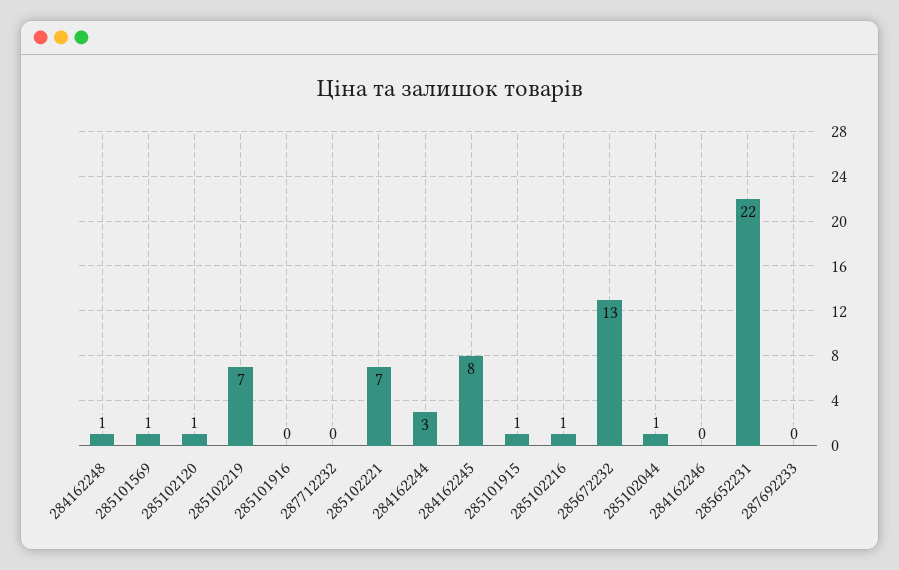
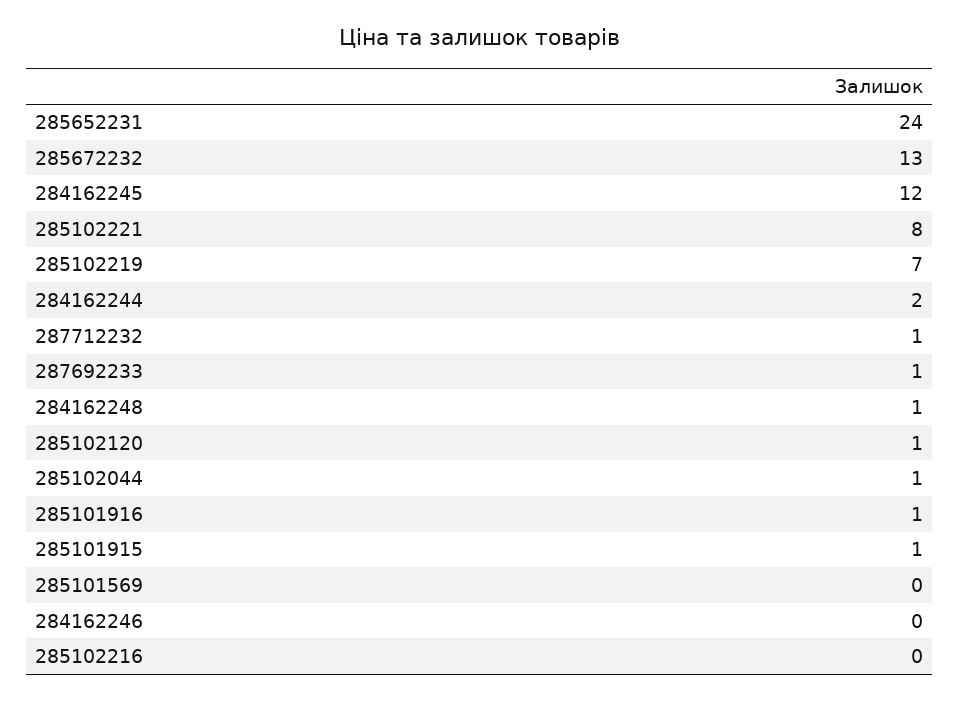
  {
    "284162248": 1,
-   "285101569": 1,
+   "285101569": 0,
    "285102120": 1,
    "285102219": 7,
-   "285101916": 0,
+   "285101916": 1,
-   "287712232": 0,
+   "287712232": 1,
-   "285102221": 7,
+   "285102221": 8,
-   "284162244": 3,
+   "284162244": 2,
-   "284162245": 8,
+   "284162245": 12,
    "285101915": 1,
-   "285102216": 1,
+   "285102216": 0,
    "285672232": 13,
    "285102044": 1,
    "284162246": 0,
-   "285652231": 22,
+   "285652231": 24,
-   "287692233": 0
+   "287692233": 1
  }

